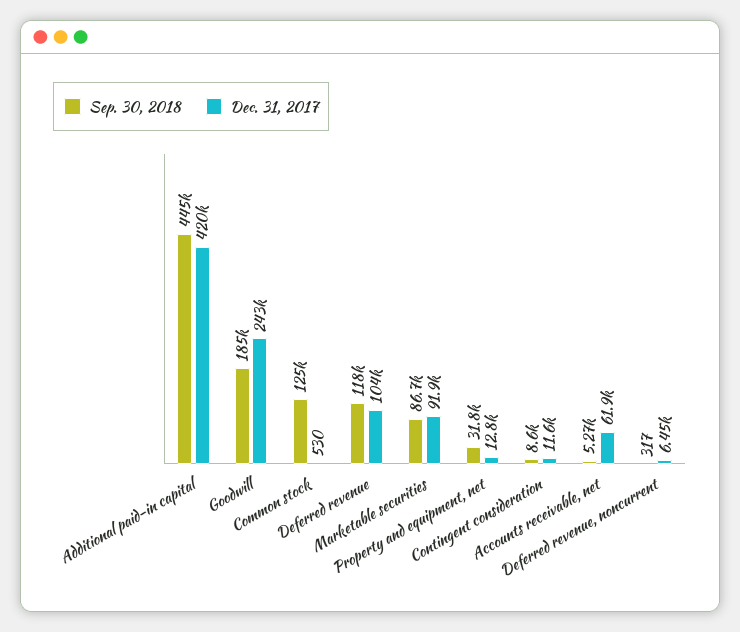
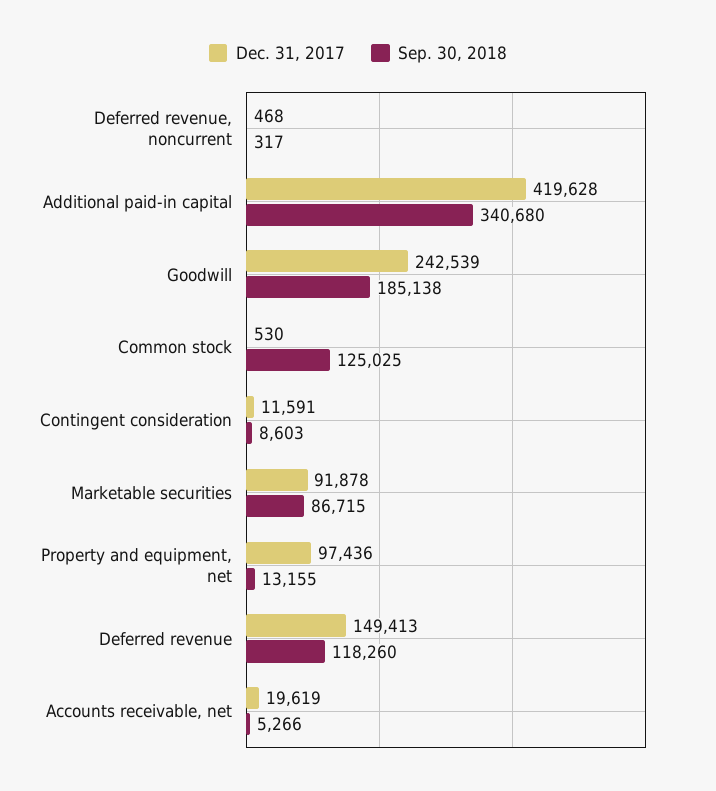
  {
    "Sep. 30, 2018": {
-     "Additional paid-in capital": 445000,
+     "Additional paid-in capital": 340680,
      "Goodwill": 185138,
      "Common stock": 125025,
      "Deferred revenue": 118260,
      "Marketable securities": 86715,
-     "Property and equipment, net": 31800,
+     "Property and equipment, net": 13155,
      "Contingent consideration": 8603,
      "Accounts receivable, net": 5266,
      "Deferred revenue, noncurrent": 317
    },
    "Dec. 31, 2017": {
      "Additional paid-in capital": 419628,
      "Goodwill": 242539,
      "Common stock": 530,
-     "Deferred revenue": 104000,
+     "Deferred revenue": 149413,
      "Marketable securities": 91878,
-     "Property and equipment, net": 12800,
+     "Property and equipment, net": 97436,
      "Contingent consideration": 11591,
-     "Accounts receivable, net": 61900,
+     "Accounts receivable, net": 19619,
-     "Deferred revenue, noncurrent": 6450
+     "Deferred revenue, noncurrent": 468
    }
  }

